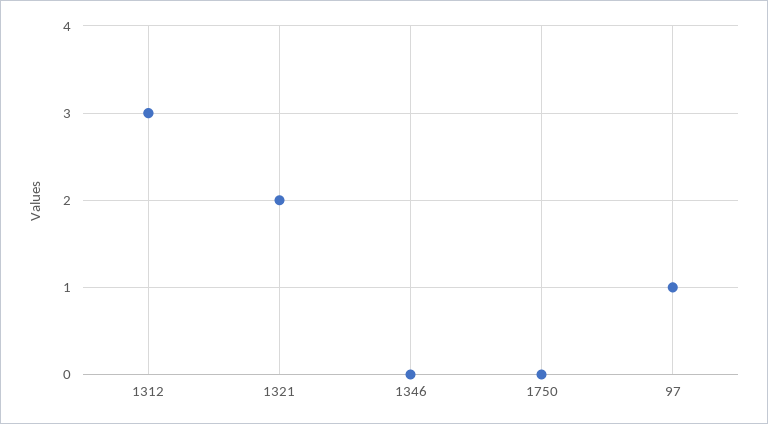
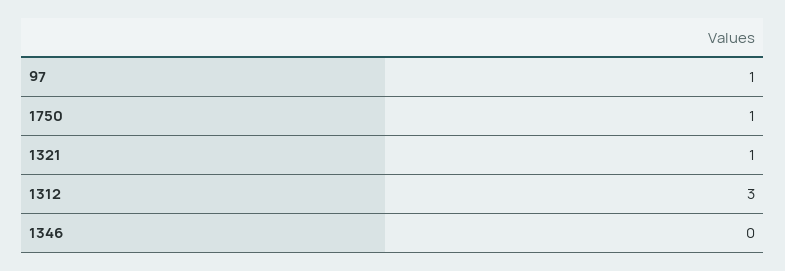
  {
    "1312": 3,
-   "1321": 2,
+   "1321": 1,
    "1346": 0,
-   "1750": 0,
+   "1750": 1,
    "97": 1
  }

